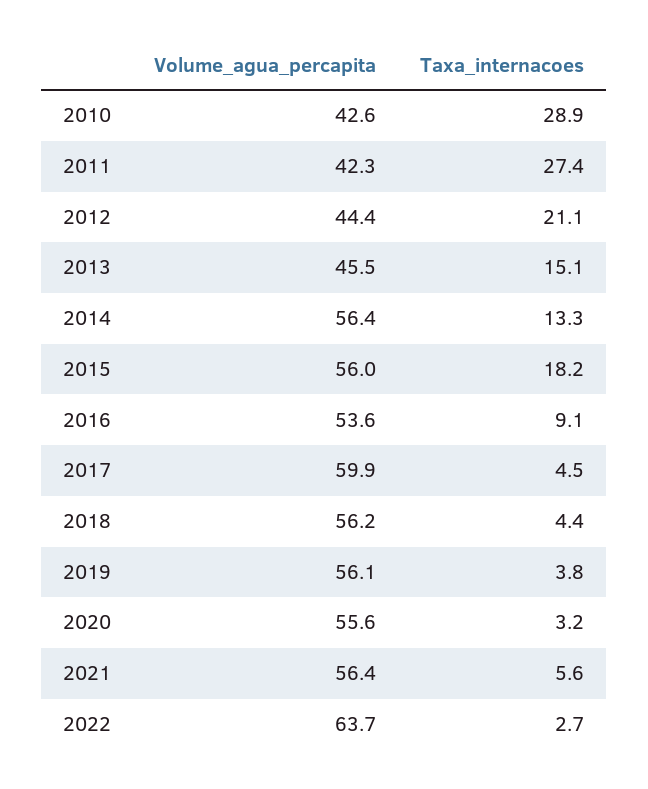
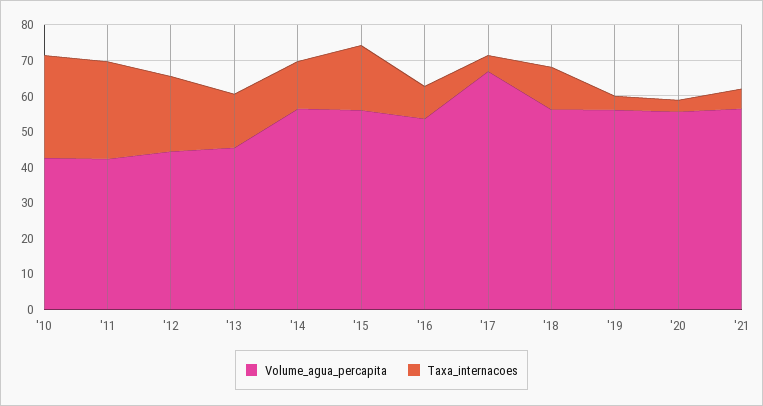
  {
    "Volume_agua_percapita": {
      "2010": 42.6,
      "2011": 42.3,
      "2012": 44.4,
      "2013": 45.5,
      "2014": 56.4,
      "2015": 56,
      "2016": 53.6,
-     "2017": 59.9,
+     "2017": 67.5,
      "2018": 56.2,
      "2019": 56.1,
      "2020": 55.6,
-     "2021": 56.4,
+     "2021": 56.4
-     "2022": 63.7
    },
    "Taxa_internacoes": {
      "2010": 28.9,
      "2011": 27.4,
      "2012": 21.1,
      "2013": 15.1,
      "2014": 13.3,
      "2015": 18.2,
      "2016": 9.1,
      "2017": 4.5,
-     "2018": 4.4,
+     "2018": 12.5,
      "2019": 3.8,
      "2020": 3.2,
-     "2021": 5.6,
+     "2021": 5.6
-     "2022": 2.7
    }
  }

